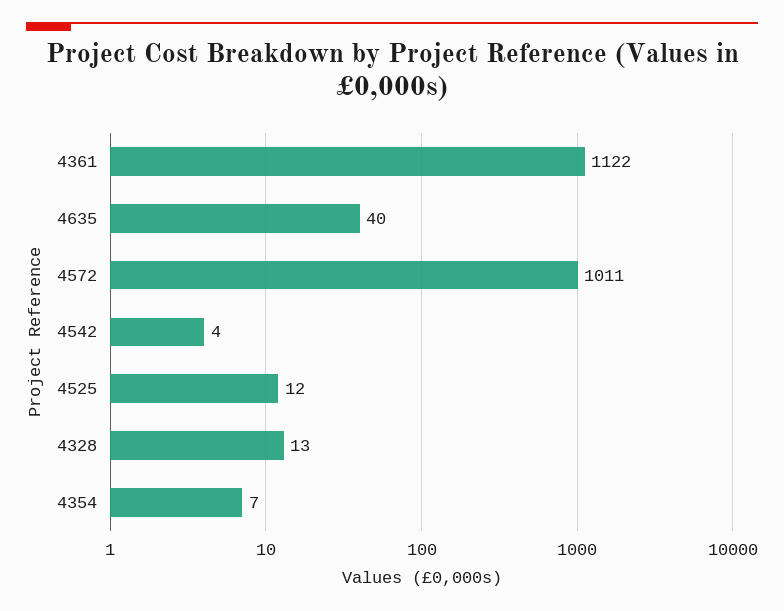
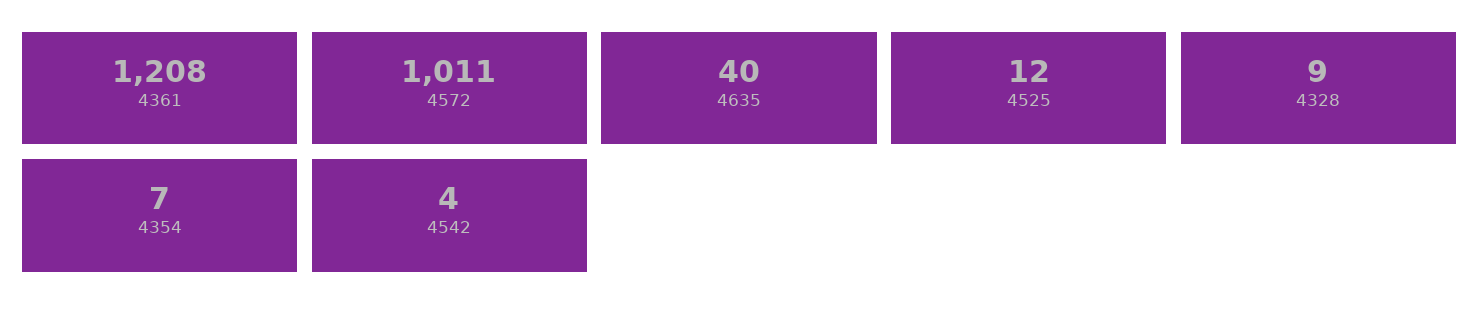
  {
-   "4361": 1122,
+   "4361": 1208,
    "4635": 40,
    "4572": 1011,
    "4542": 4,
    "4525": 12,
-   "4328": 13,
+   "4328": 9,
    "4354": 7
  }

